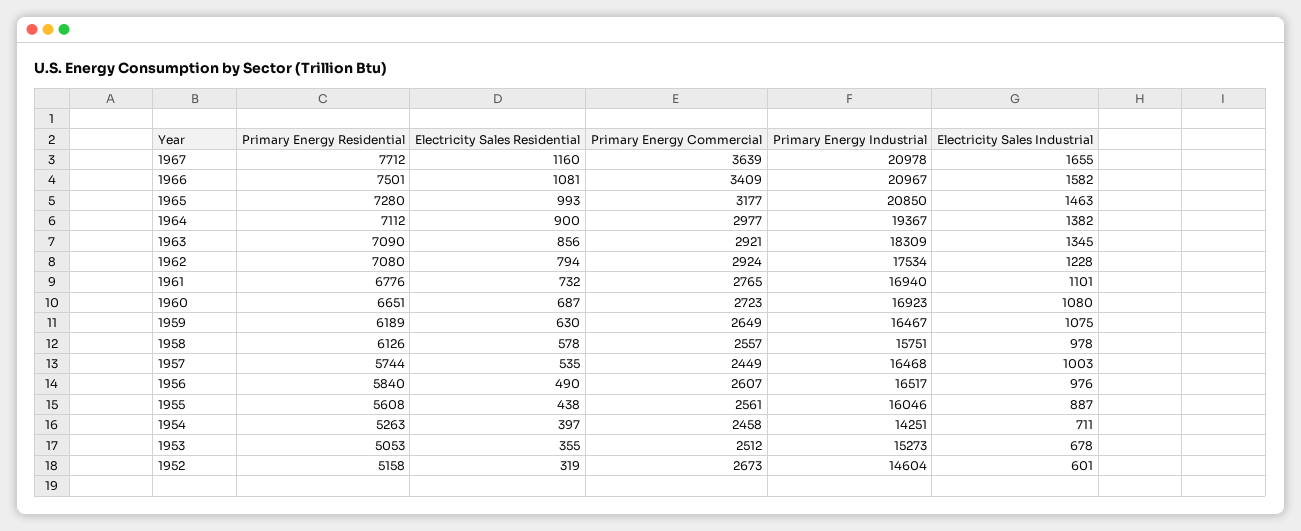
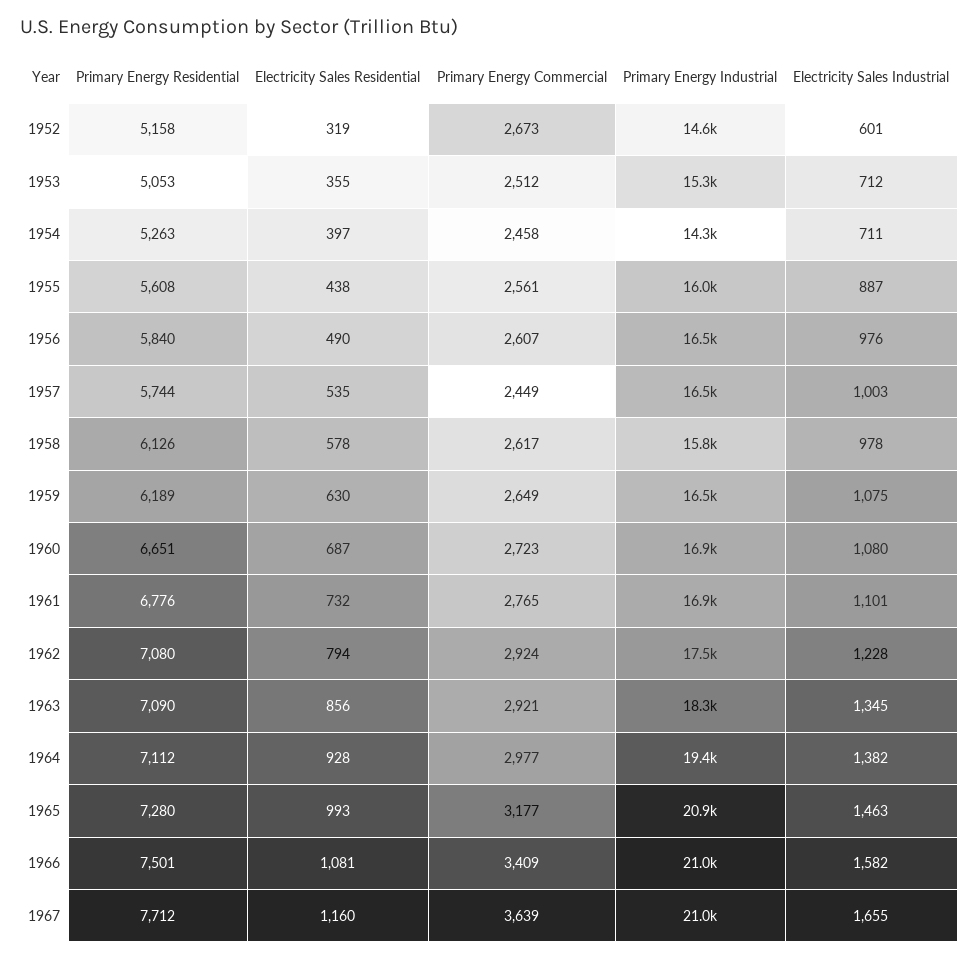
  {
    "Primary Energy Residential": {
      "1967": 7712,
      "1966": 7501,
      "1965": 7280,
      "1964": 7112,
      "1963": 7090,
      "1962": 7080,
      "1961": 6776,
      "1960": 6651,
      "1959": 6189,
      "1958": 6126,
      "1957": 5744,
      "1956": 5840,
      "1955": 5608,
      "1954": 5263,
      "1953": 5053,
      "1952": 5158
    },
    "Electricity Sales Residential": {
      "1967": 1160,
      "1966": 1081,
      "1965": 993,
-     "1964": 900,
+     "1964": 928,
      "1963": 856,
      "1962": 794,
      "1961": 732,
      "1960": 687,
      "1959": 630,
      "1958": 578,
      "1957": 535,
      "1956": 490,
      "1955": 438,
      "1954": 397,
      "1953": 355,
      "1952": 319
    },
    "Primary Energy Commercial": {
      "1967": 3639,
      "1966": 3409,
      "1965": 3177,
      "1964": 2977,
      "1963": 2921,
      "1962": 2924,
      "1961": 2765,
      "1960": 2723,
      "1959": 2649,
-     "1958": 2557,
+     "1958": 2617,
      "1957": 2449,
      "1956": 2607,
      "1955": 2561,
      "1954": 2458,
      "1953": 2512,
      "1952": 2673
    },
    "Primary Energy Industrial": {
      "1967": 20978,
      "1966": 20967,
      "1965": 20850,
      "1964": 19367,
      "1963": 18309,
      "1962": 17534,
      "1961": 16940,
      "1960": 16923,
      "1959": 16467,
      "1958": 15751,
      "1957": 16468,
      "1956": 16517,
      "1955": 16046,
      "1954": 14251,
      "1953": 15273,
      "1952": 14604
    },
    "Electricity Sales Industrial": {
      "1967": 1655,
      "1966": 1582,
      "1965": 1463,
      "1964": 1382,
      "1963": 1345,
      "1962": 1228,
      "1961": 1101,
      "1960": 1080,
      "1959": 1075,
      "1958": 978,
      "1957": 1003,
      "1956": 976,
      "1955": 887,
      "1954": 711,
-     "1953": 678,
+     "1953": 712,
      "1952": 601
    }
  }

